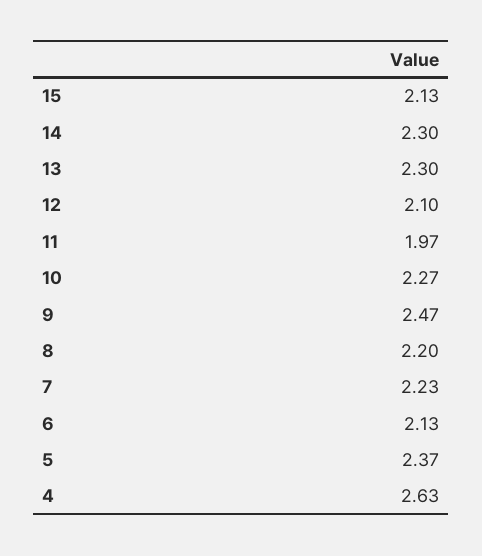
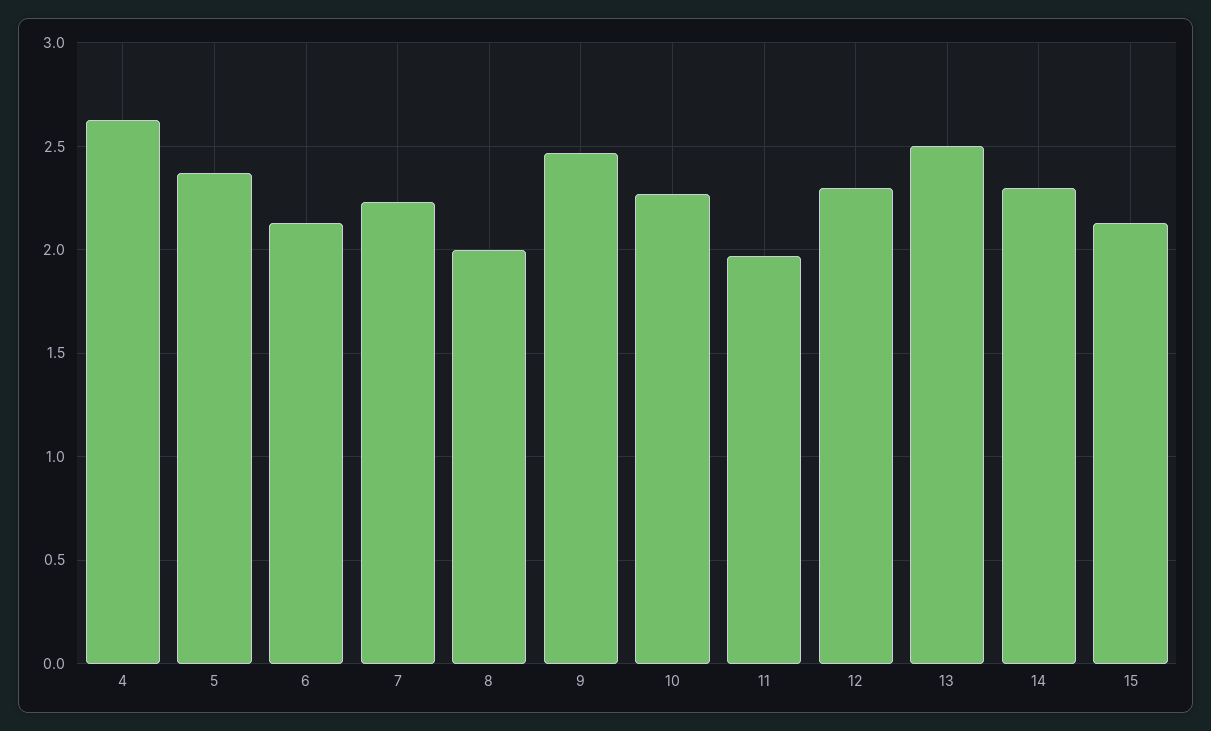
  {
    "15": 2.13,
    "14": 2.3,
-   "13": 2.3,
+   "13": 2.5,
-   "12": 2.1,
+   "12": 2.3,
    "11": 1.97,
    "10": 2.27,
    "9": 2.47,
-   "8": 2.2,
+   "8": 2,
    "7": 2.23,
    "6": 2.13,
    "5": 2.37,
    "4": 2.63
  }

